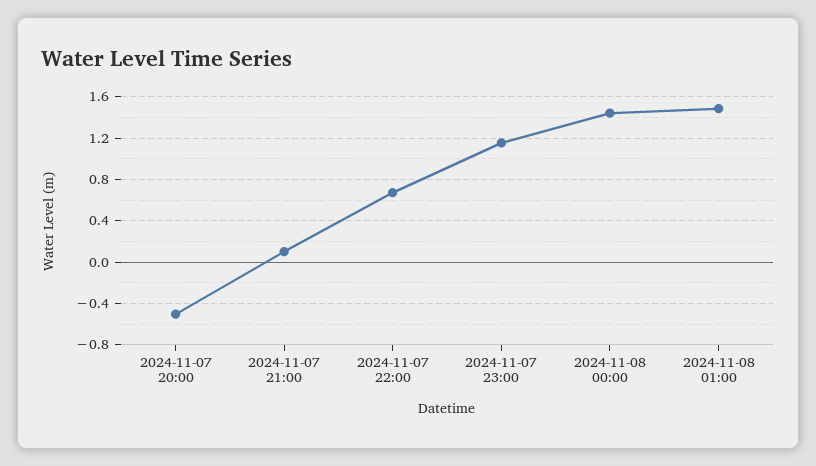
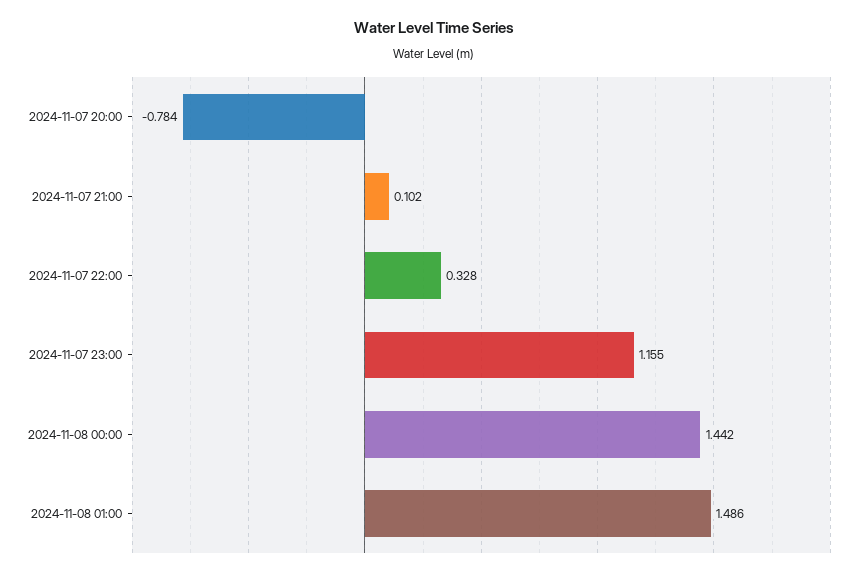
  {
-   "2024-11-07 20:00": -0.5,
+   "2024-11-07 20:00": -0.784,
    "2024-11-07 21:00": 0.102,
-   "2024-11-07 22:00": 0.7,
+   "2024-11-07 22:00": 0.328,
    "2024-11-07 23:00": 1.155,
    "2024-11-08 00:00": 1.442,
    "2024-11-08 01:00": 1.486
  }

